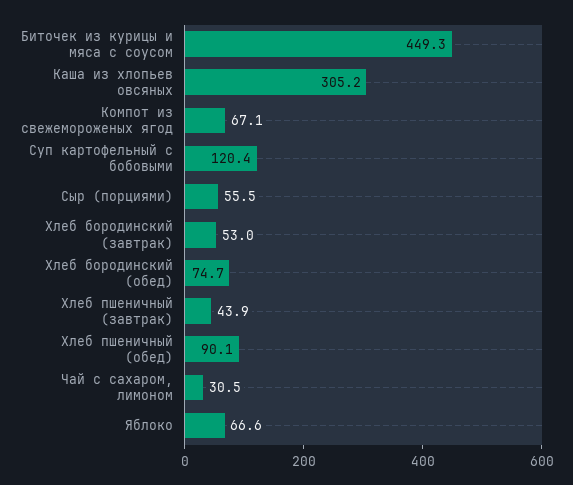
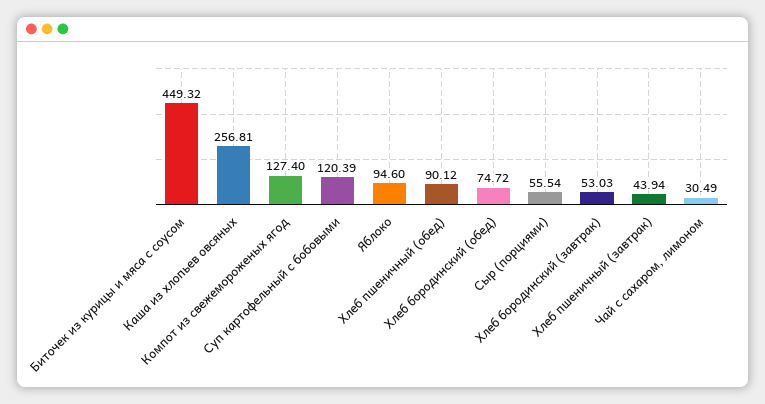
  {
    "Биточек из курицы и мяса с соусом": 449.32,
-   "Каша из хлопьев овсяных": 305.2,
+   "Каша из хлопьев овсяных": 256.81,
-   "Компот из свежемороженых ягод": 67.1,
+   "Компот из свежемороженых ягод": 127.4,
    "Суп картофельный с бобовыми": 120.39,
    "Сыр (порциями)": 55.54,
    "Хлеб бородинский (завтрак)": 53.03,
    "Хлеб бородинский (обед)": 74.72,
    "Хлеб пшеничный (завтрак)": 43.94,
    "Хлеб пшеничный (обед)": 90.12,
    "Чай с сахаром, лимоном": 30.49,
-   "Яблоко": 66.6
+   "Яблоко": 94.6
  }

